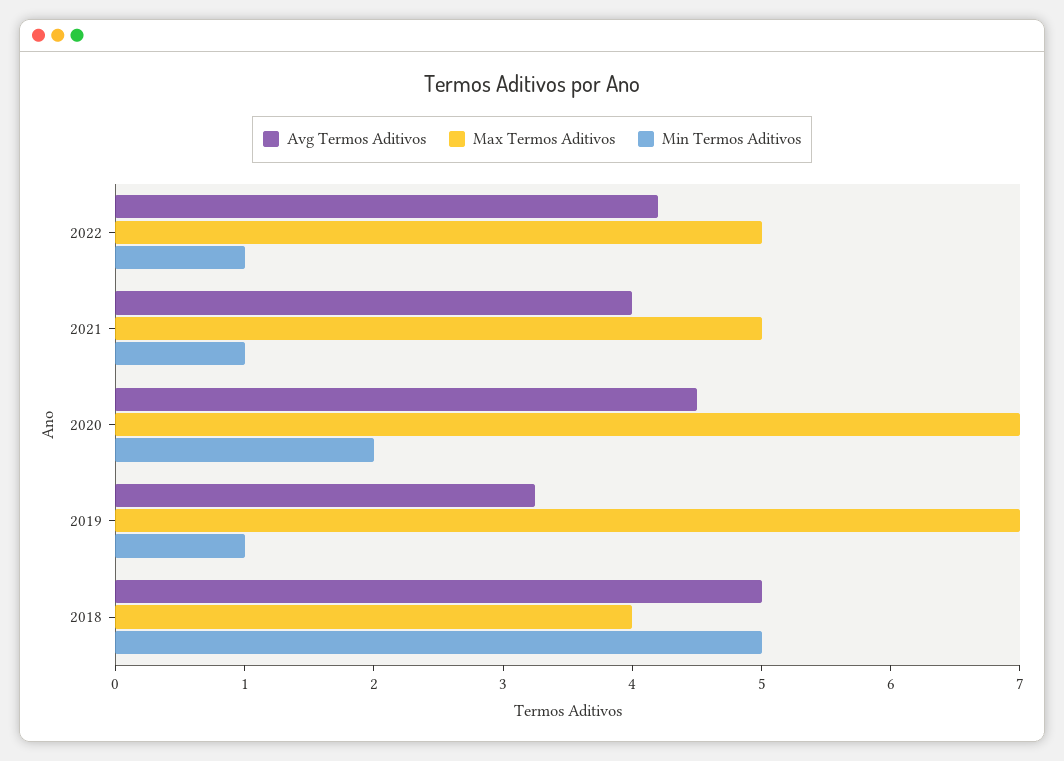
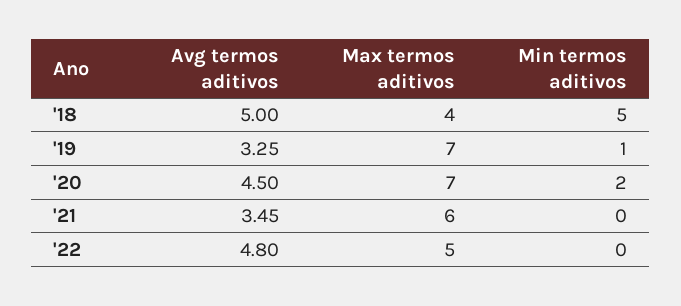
  {
    "Avg Termos Aditivos": {
-     "2022": 4.2,
+     "2022": 4.8,
-     "2021": 4,
+     "2021": 3.45,
      "2020": 4.5,
      "2019": 3.25,
      "2018": 5
    },
    "Max Termos Aditivos": {
      "2022": 5,
-     "2021": 5,
+     "2021": 6,
      "2020": 7,
      "2019": 7,
      "2018": 4
    },
    "Min Termos Aditivos": {
-     "2022": 1,
+     "2022": 0,
-     "2021": 1,
+     "2021": 0,
      "2020": 2,
      "2019": 1,
      "2018": 5
    }
  }

